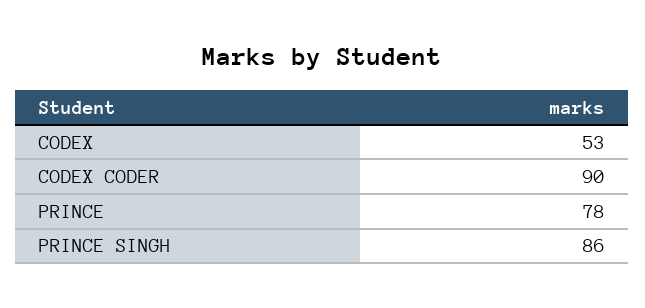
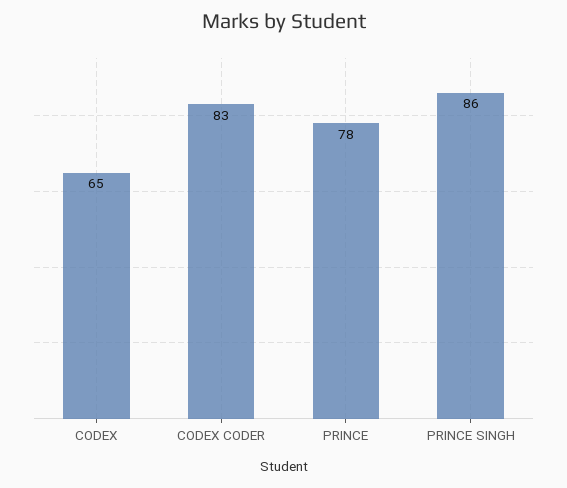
  {
-   "CODEX": 53,
+   "CODEX": 65,
-   "CODEX CODER": 90,
+   "CODEX CODER": 83,
    "PRINCE": 78,
    "PRINCE SINGH": 86
  }

